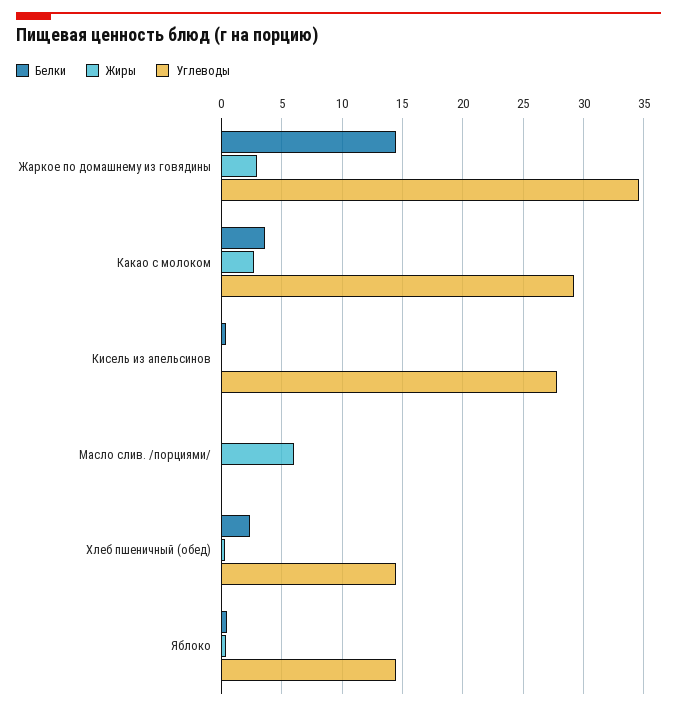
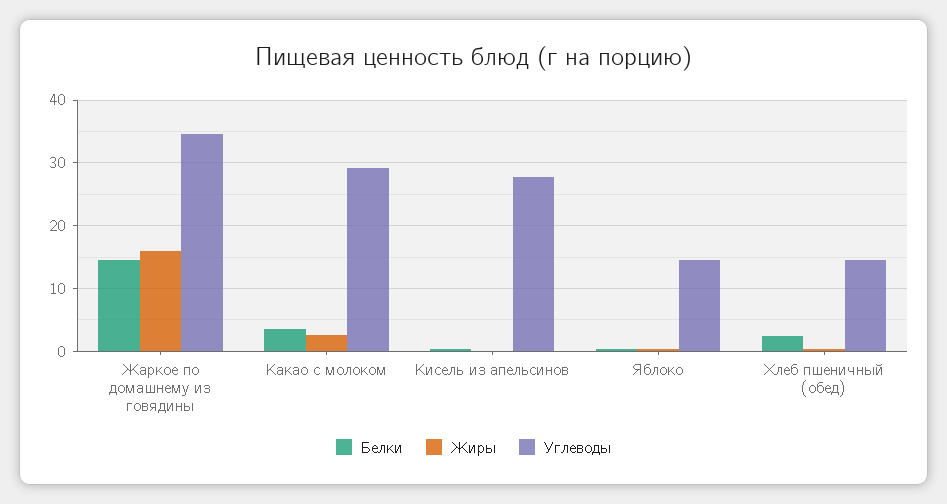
  {
    "Белки": {
      "Жаркое по домашнему из говядины": 14.5,
      "Какао с молоком": 3.5,
      "Кисель из апельсинов": 0.5,
-     "Масло слив. /порциями/": 0,
      "Хлеб пшеничный (обед)": 2.5,
      "Яблоко": 0.5
    },
    "Жиры": {
-     "Жаркое по домашнему из говядины": 3,
+     "Жаркое по домашнему из говядины": 16,
      "Какао с молоком": 2.5,
      "Кисель из апельсинов": 0,
-     "Масло слив. /порциями/": 6,
      "Хлеб пшеничный (обед)": 0.5,
      "Яблоко": 0.5
    },
    "Углеводы": {
      "Жаркое по домашнему из говядины": 34.5,
      "Какао с молоком": 29,
      "Кисель из апельсинов": 28,
-     "Масло слив. /порциями/": 0,
      "Хлеб пшеничный (обед)": 14.5,
      "Яблоко": 14.5
    }
  }

